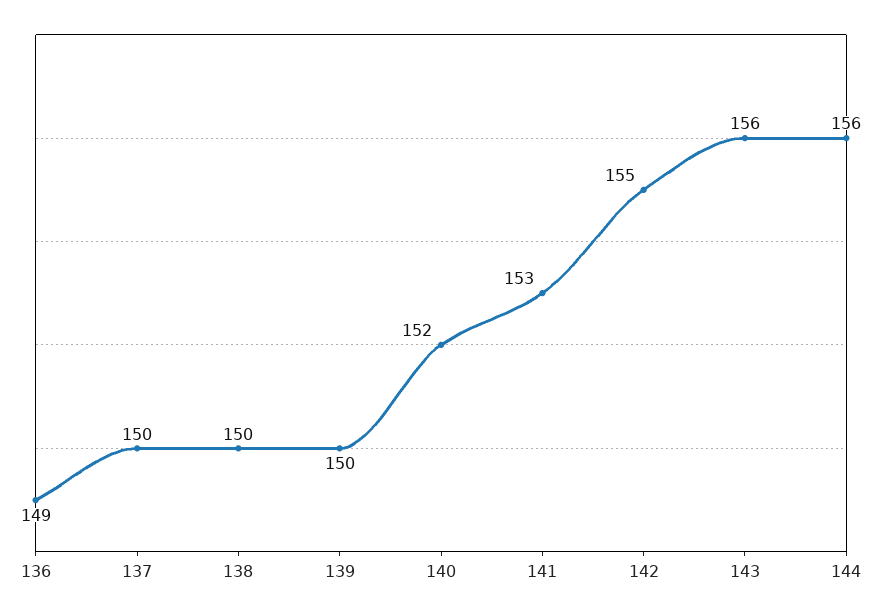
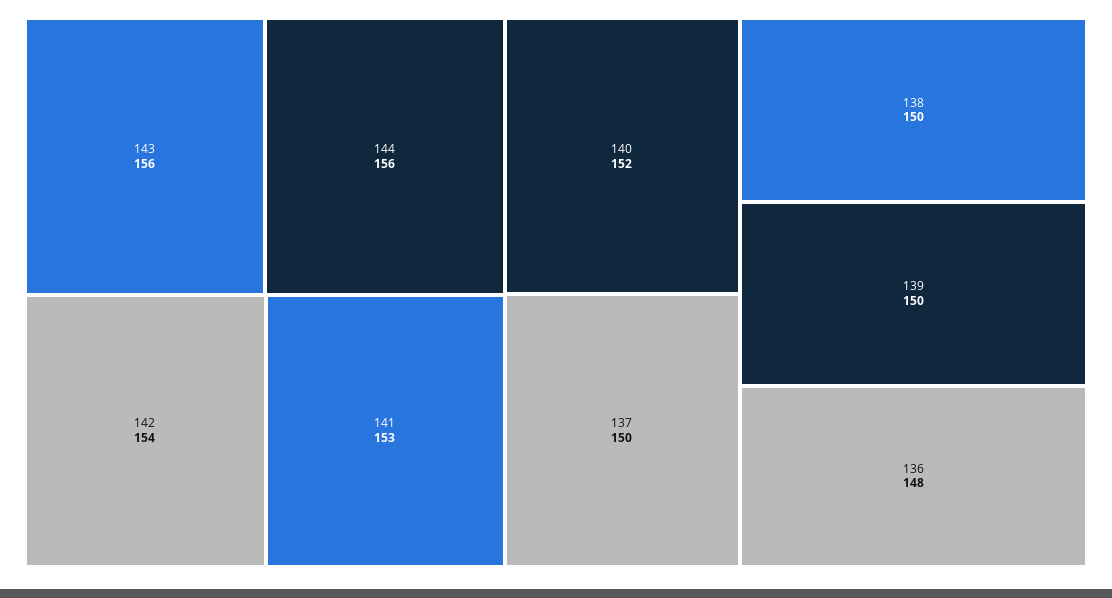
  {
-   "136": 149,
+   "136": 148,
    "137": 150,
    "138": 150,
    "139": 150,
    "140": 152,
    "141": 153,
-   "142": 155,
+   "142": 154,
    "143": 156,
    "144": 156
  }

